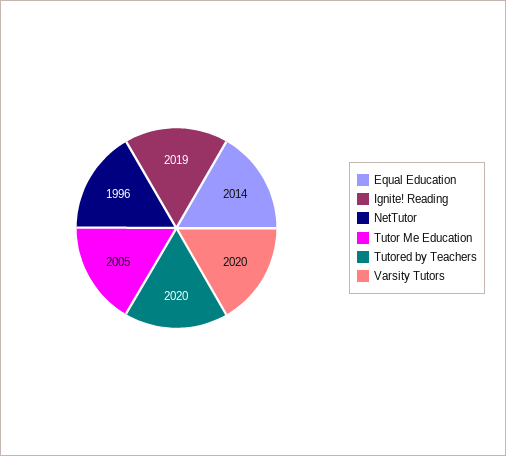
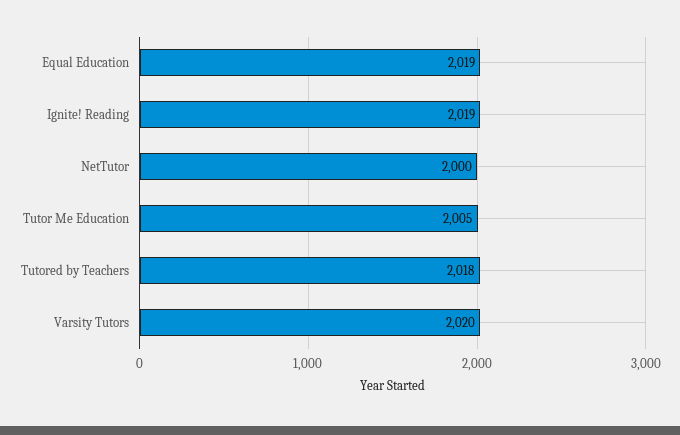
  {
-   "Equal Education": 2014,
+   "Equal Education": 2019,
    "Ignite! Reading": 2019,
-   "NetTutor": 1996,
+   "NetTutor": 2000,
    "Tutor Me Education": 2005,
-   "Tutored by Teachers": 2020,
+   "Tutored by Teachers": 2018,
    "Varsity Tutors": 2020
  }

